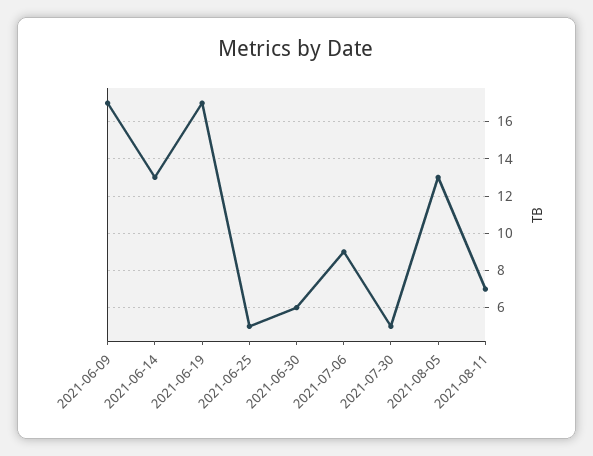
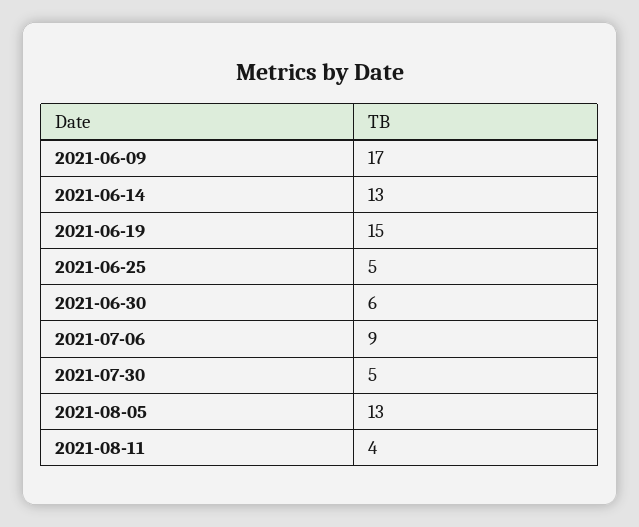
  {
    "2021-06-09": 17,
    "2021-06-14": 13,
-   "2021-06-19": 17,
+   "2021-06-19": 15,
    "2021-06-25": 5,
    "2021-06-30": 6,
    "2021-07-06": 9,
    "2021-07-30": 5,
    "2021-08-05": 13,
-   "2021-08-11": 7
+   "2021-08-11": 4
  }

